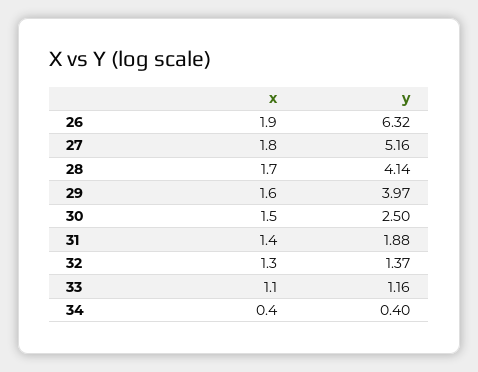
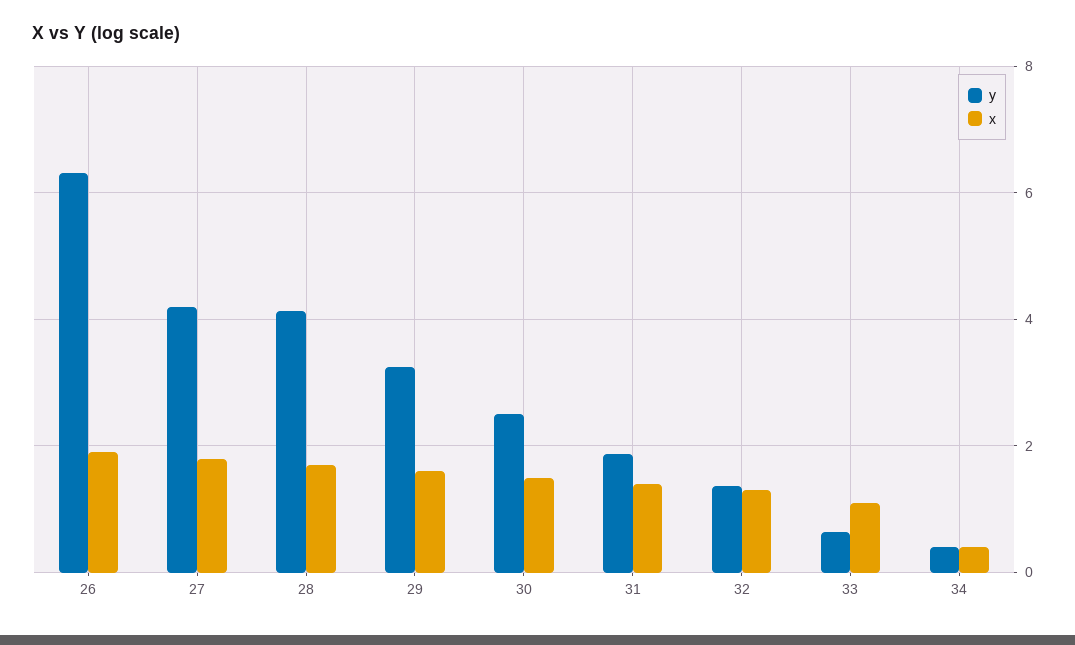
  {
    "x": {
      "26": 1.9,
      "27": 1.8,
      "28": 1.7,
      "29": 1.6,
      "30": 1.5,
      "31": 1.4,
      "32": 1.3,
      "33": 1.1,
      "34": 0.4
    },
    "y": {
      "26": 6.32,
-     "27": 5.16,
+     "27": 4.2,
      "28": 4.14,
-     "29": 3.97,
+     "29": 3.2,
      "30": 2.5,
      "31": 1.88,
      "32": 1.37,
-     "33": 1.16,
+     "33": 0.6,
      "34": 0.4
    }
  }

